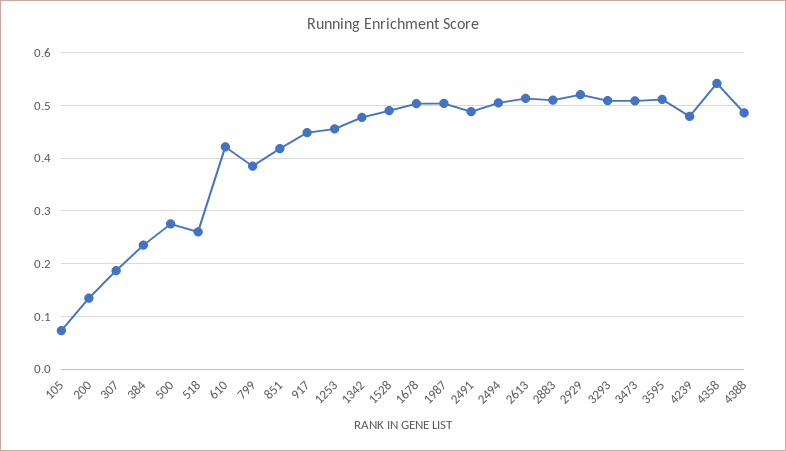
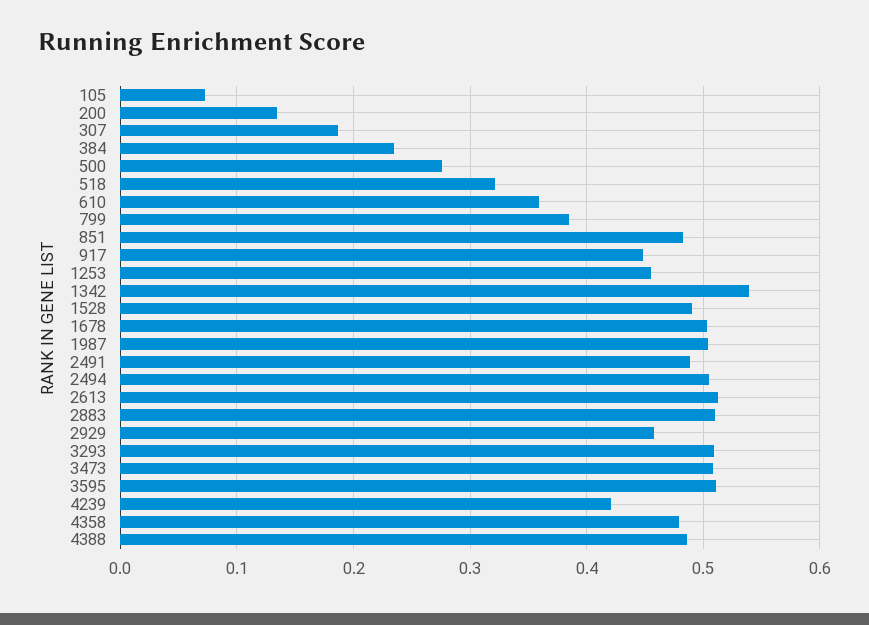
  {
    "105": 0.07,
    "200": 0.13,
    "307": 0.19,
    "384": 0.24,
    "500": 0.28,
-   "518": 0.26,
+   "518": 0.32,
-   "610": 0.42,
+   "610": 0.36,
    "799": 0.38,
-   "851": 0.42,
+   "851": 0.48,
    "917": 0.45,
    "1253": 0.46,
-   "1342": 0.48,
+   "1342": 0.54,
    "1528": 0.49,
    "1678": 0.5,
    "1987": 0.5,
    "2491": 0.49,
    "2494": 0.5,
    "2613": 0.51,
    "2883": 0.51,
-   "2929": 0.52,
+   "2929": 0.46,
    "3293": 0.51,
    "3473": 0.51,
    "3595": 0.51,
-   "4239": 0.48,
+   "4239": 0.42,
-   "4358": 0.54,
+   "4358": 0.48,
    "4388": 0.49
  }

